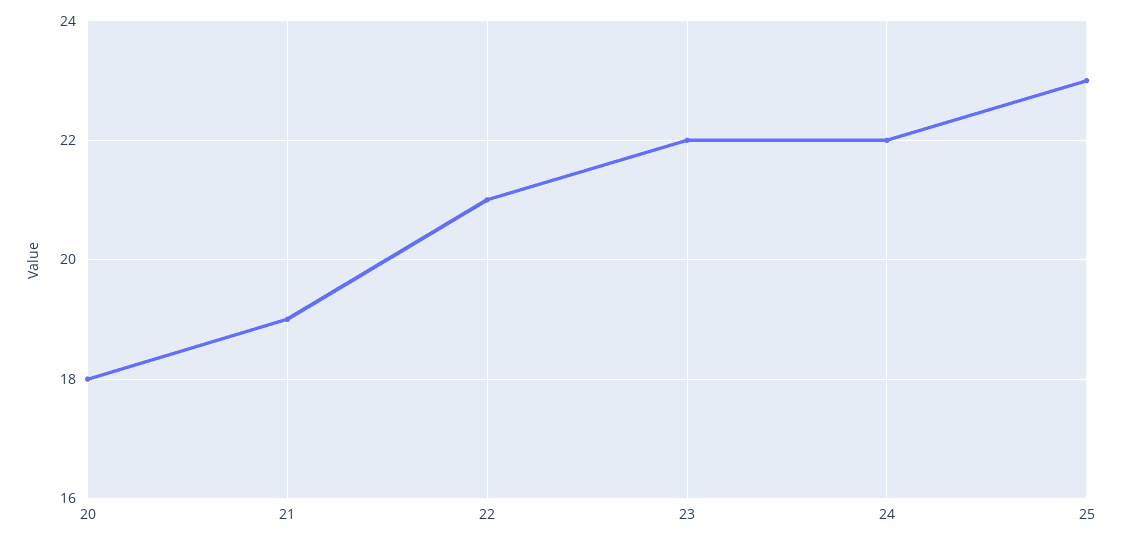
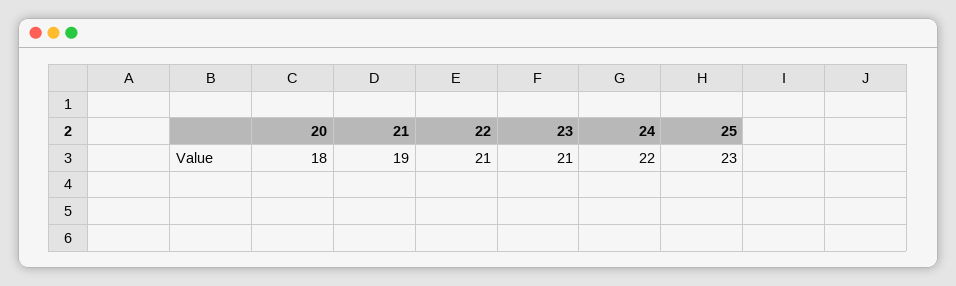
  {
    "20": 18,
    "21": 19,
    "22": 21,
-   "23": 22,
+   "23": 21,
    "24": 22,
    "25": 23
  }

